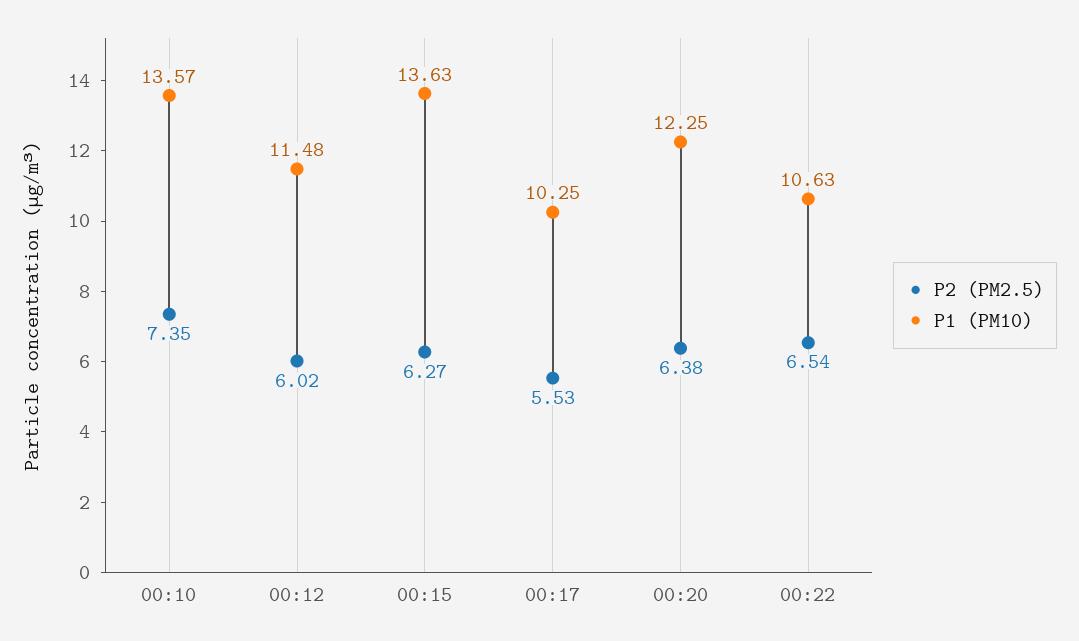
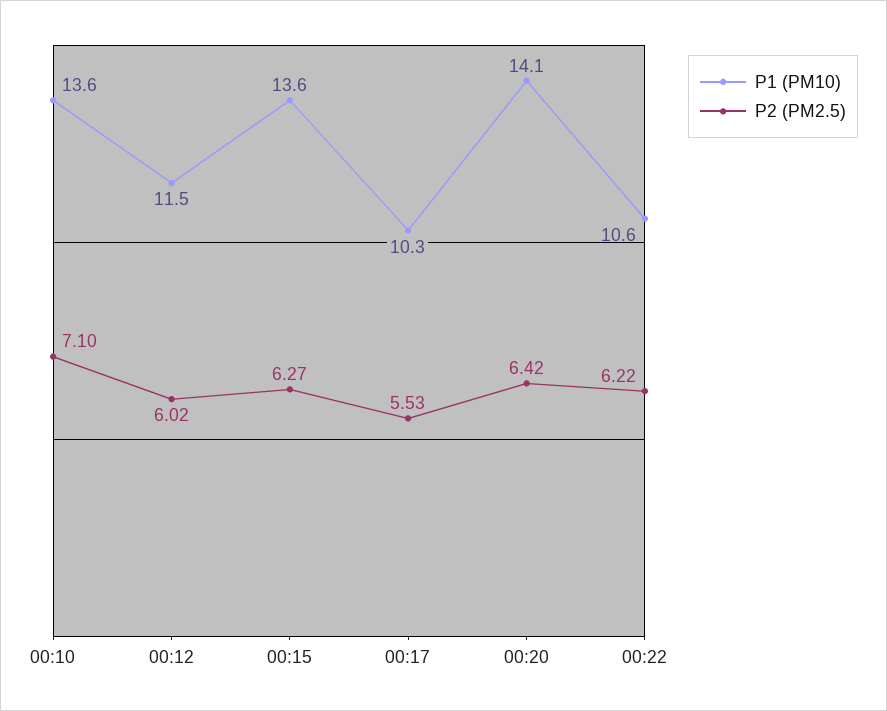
  {
    "P2 (PM2.5)": {
-     "00:10": 7.35,
+     "00:10": 7.1,
      "00:12": 6.02,
      "00:15": 6.27,
      "00:17": 5.53,
-     "00:20": 6.38,
+     "00:20": 6.42,
-     "00:22": 6.54
+     "00:22": 6.22
    },
    "P1 (PM10)": {
      "00:10": 13.57,
      "00:12": 11.48,
      "00:15": 13.63,
      "00:17": 10.25,
-     "00:20": 12.25,
+     "00:20": 14.1,
      "00:22": 10.63
    }
  }

